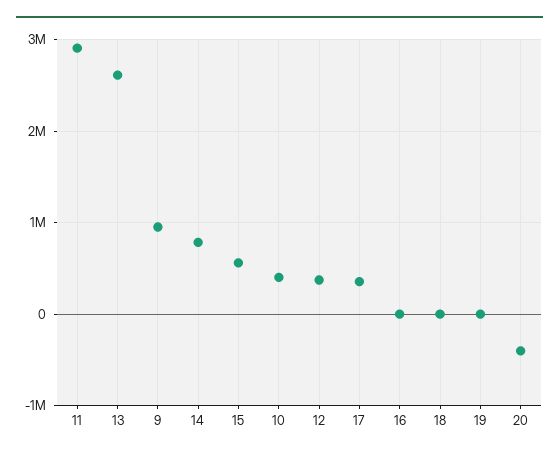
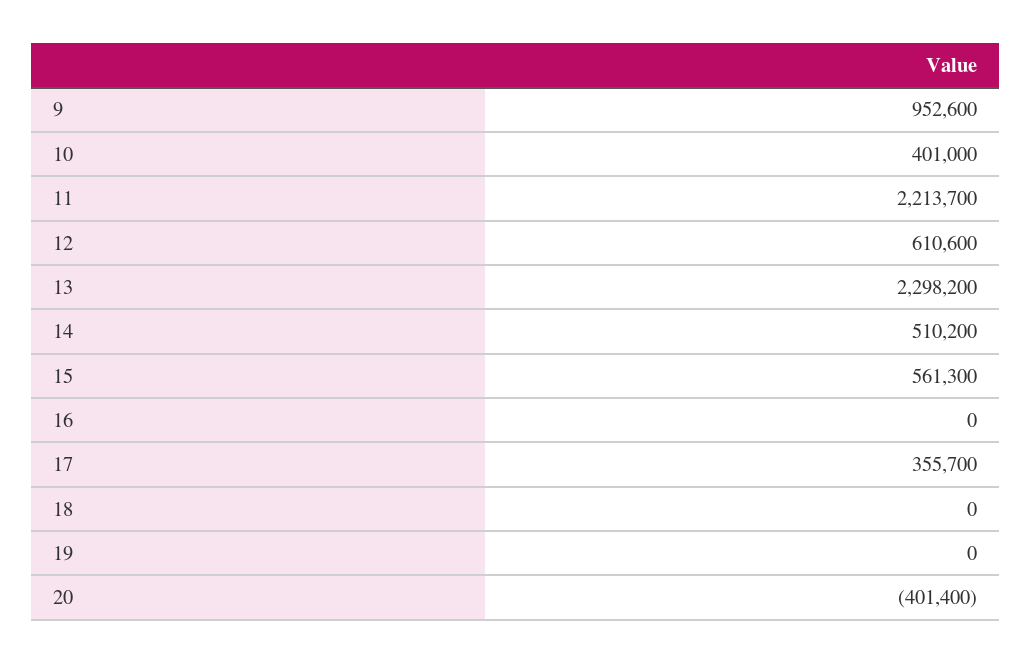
  {
-   "11": 2900000,
+   "11": 2213700,
-   "13": 2600000,
+   "13": 2298200,
    "9": 952600,
-   "14": 800000,
+   "14": 510200,
    "15": 561300,
    "10": 401000,
-   "12": 400000,
+   "12": 610600,
    "17": 355700,
    "16": 0,
    "18": 0,
    "19": 0,
    "20": -401400
  }

